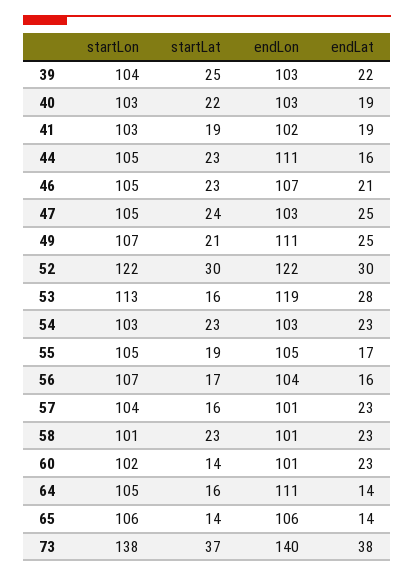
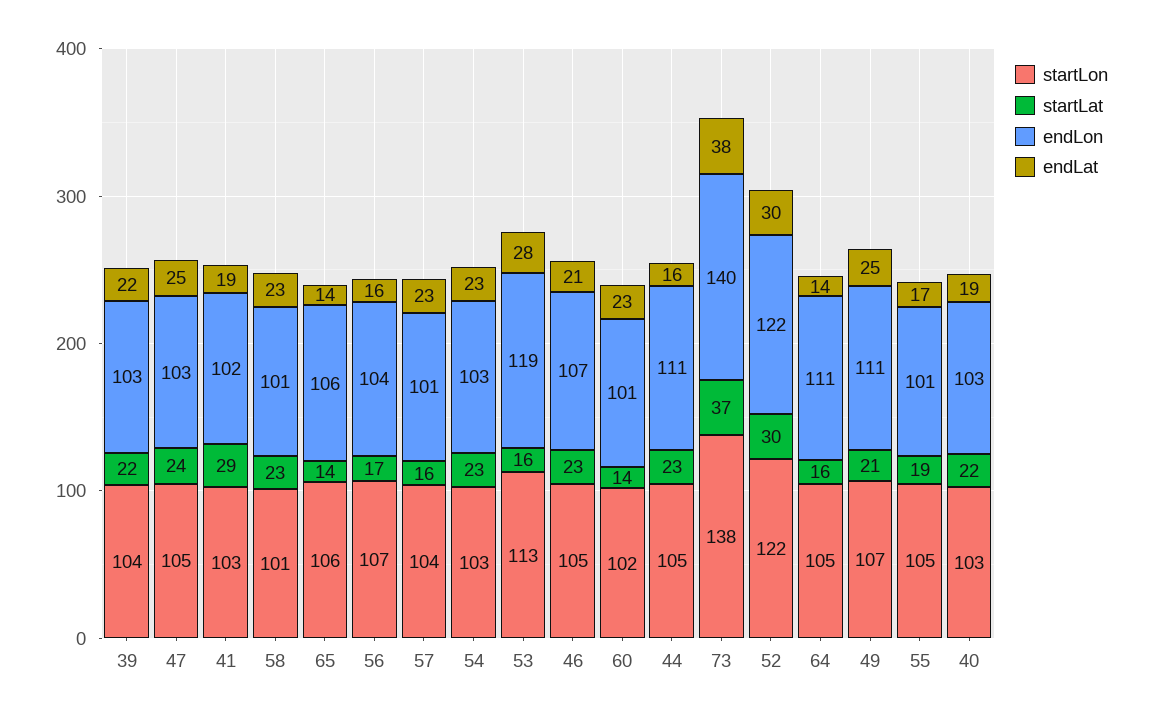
  {
    "startLon": {
      "39": 104,
      "40": 103,
      "41": 103,
      "44": 105,
      "46": 105,
      "47": 105,
      "49": 107,
      "52": 122,
      "53": 113,
      "54": 103,
      "55": 105,
      "56": 107,
      "57": 104,
      "58": 101,
      "60": 102,
      "64": 105,
      "65": 106,
      "73": 138
    },
    "startLat": {
-     "39": 25,
+     "39": 22,
      "40": 22,
-     "41": 19,
+     "41": 29,
      "44": 23,
      "46": 23,
      "47": 24,
      "49": 21,
      "52": 30,
      "53": 16,
      "54": 23,
      "55": 19,
      "56": 17,
      "57": 16,
      "58": 23,
      "60": 14,
      "64": 16,
      "65": 14,
      "73": 37
    },
    "endLon": {
      "39": 103,
      "40": 103,
      "41": 102,
      "44": 111,
      "46": 107,
      "47": 103,
      "49": 111,
      "52": 122,
      "53": 119,
      "54": 103,
-     "55": 105,
+     "55": 101,
      "56": 104,
      "57": 101,
      "58": 101,
      "60": 101,
      "64": 111,
      "65": 106,
      "73": 140
    },
    "endLat": {
      "39": 22,
      "40": 19,
      "41": 19,
      "44": 16,
      "46": 21,
      "47": 25,
      "49": 25,
      "52": 30,
      "53": 28,
      "54": 23,
      "55": 17,
      "56": 16,
      "57": 23,
      "58": 23,
      "60": 23,
      "64": 14,
      "65": 14,
      "73": 38
    }
  }

